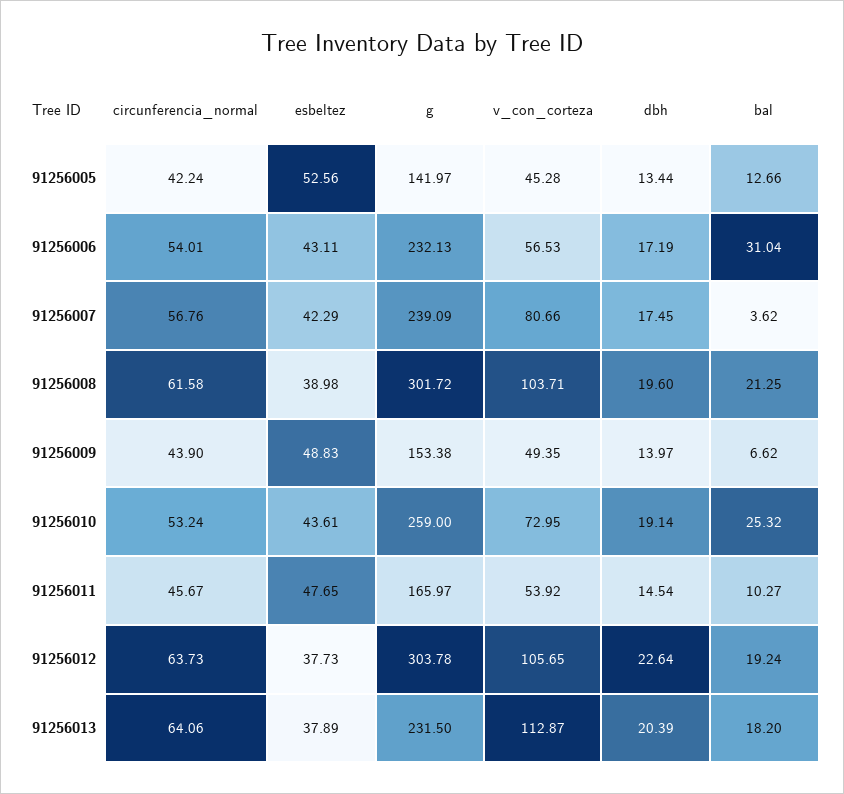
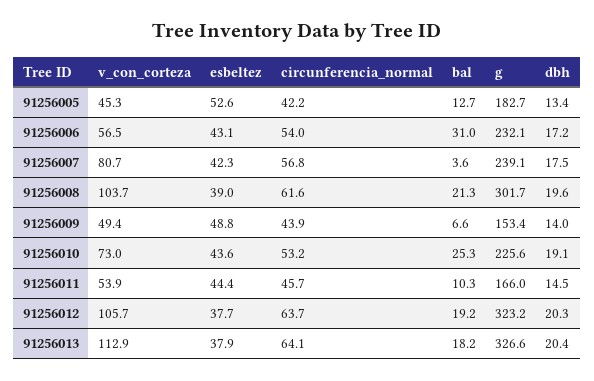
  {
    "circunferencia_normal": {
      "91256005": 42.24,
      "91256006": 54.01,
      "91256007": 56.76,
      "91256008": 61.58,
      "91256009": 43.9,
      "91256010": 53.24,
      "91256011": 45.67,
      "91256012": 63.73,
      "91256013": 64.06
    },
    "esbeltez": {
      "91256005": 52.56,
      "91256006": 43.11,
      "91256007": 42.29,
      "91256008": 38.98,
      "91256009": 48.83,
      "91256010": 43.61,
-     "91256011": 47.65,
+     "91256011": 44.4,
      "91256012": 37.73,
      "91256013": 37.89
    },
    "g": {
-     "91256005": 141.97,
+     "91256005": 182.7,
      "91256006": 232.13,
      "91256007": 239.09,
      "91256008": 301.72,
      "91256009": 153.38,
-     "91256010": 259,
+     "91256010": 225.6,
      "91256011": 165.97,
-     "91256012": 303.78,
+     "91256012": 323.2,
-     "91256013": 231.5
+     "91256013": 326.6
    },
    "v_con_corteza": {
      "91256005": 45.28,
      "91256006": 56.53,
      "91256007": 80.66,
      "91256008": 103.71,
      "91256009": 49.35,
      "91256010": 72.95,
      "91256011": 53.92,
      "91256012": 105.65,
      "91256013": 112.87
    },
    "dbh": {
      "91256005": 13.44,
      "91256006": 17.19,
      "91256007": 17.45,
      "91256008": 19.6,
      "91256009": 13.97,
      "91256010": 19.14,
      "91256011": 14.54,
-     "91256012": 22.64,
+     "91256012": 20.3,
      "91256013": 20.39
    },
    "bal": {
      "91256005": 12.66,
      "91256006": 31.04,
      "91256007": 3.62,
      "91256008": 21.25,
      "91256009": 6.62,
      "91256010": 25.32,
      "91256011": 10.27,
      "91256012": 19.24,
      "91256013": 18.2
    }
  }

